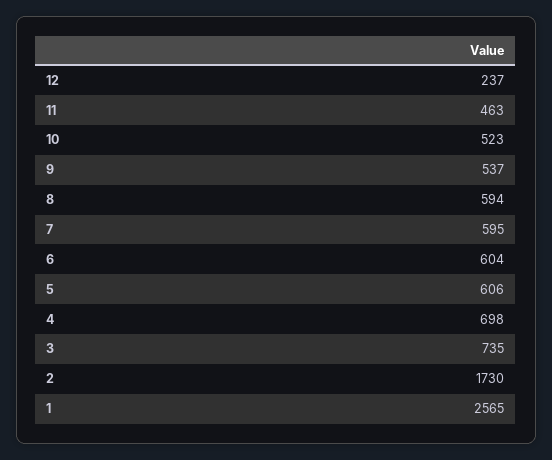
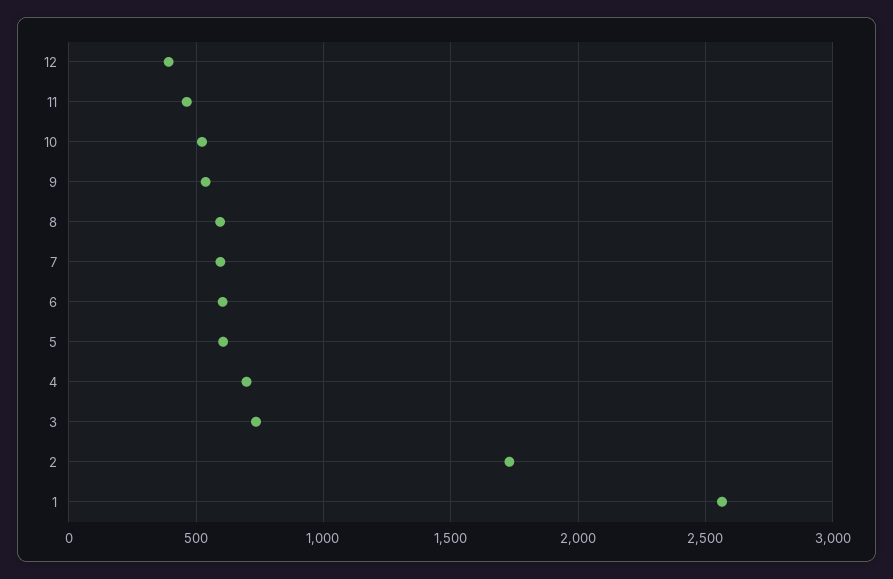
  {
-   "12": 237,
+   "12": 400,
    "11": 463,
    "10": 523,
    "9": 537,
    "8": 594,
    "7": 595,
    "6": 604,
    "5": 606,
    "4": 698,
    "3": 735,
    "2": 1730,
    "1": 2565
  }

